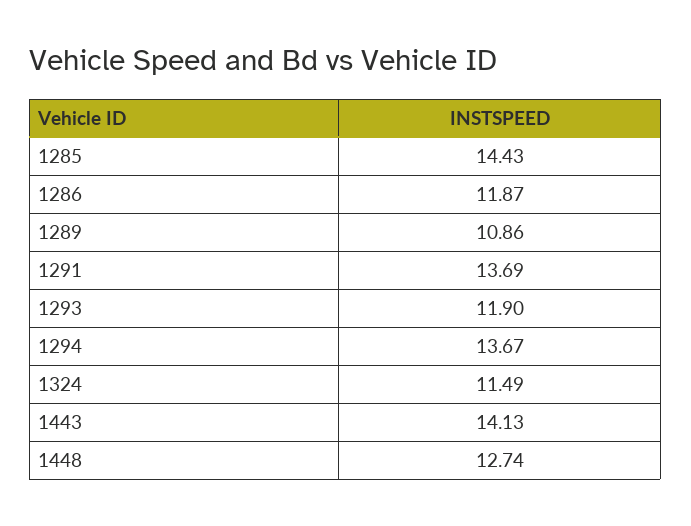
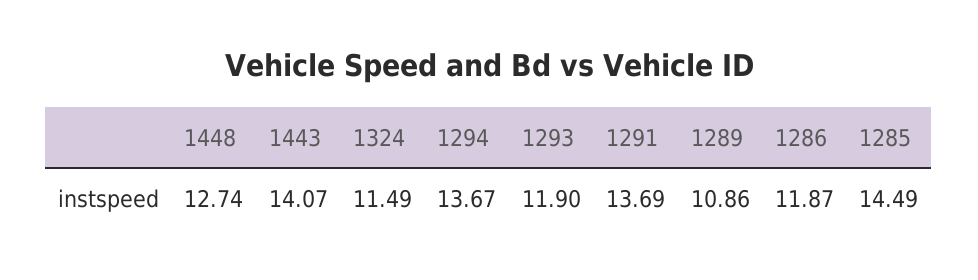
  {
-   "1285": 14.43,
+   "1285": 14.49,
    "1286": 11.87,
    "1289": 10.86,
    "1291": 13.69,
    "1293": 11.9,
    "1294": 13.67,
    "1324": 11.49,
-   "1443": 14.13,
+   "1443": 14.07,
    "1448": 12.74
  }

